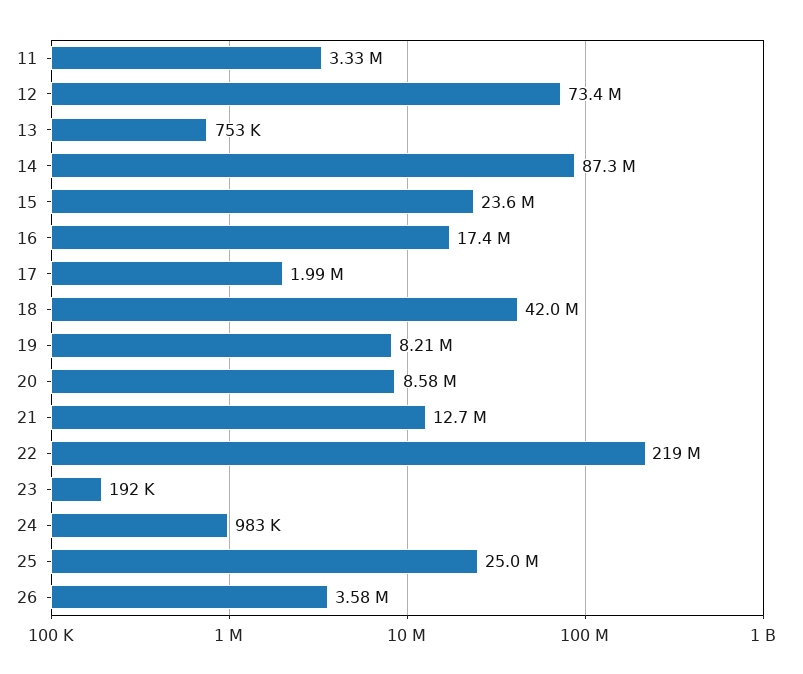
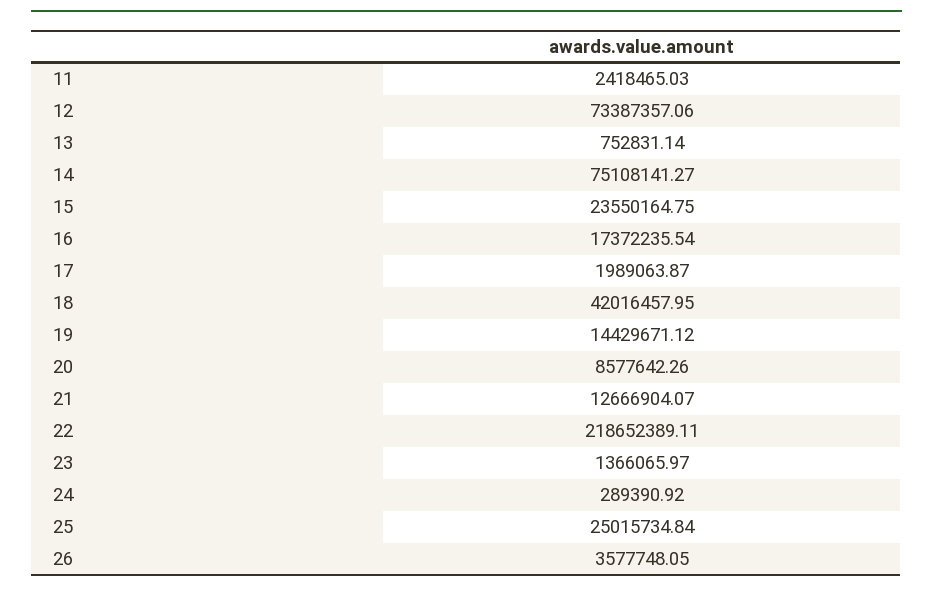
  {
-   "11": 3330000,
+   "11": 2418465.03,
    "12": 73387357.06,
    "13": 752831.14,
-   "14": 87300000,
+   "14": 75108141.27,
    "15": 23550164.75,
    "16": 17372235.54,
    "17": 1989063.87,
    "18": 42016457.95,
-   "19": 8210000,
+   "19": 14429671.12,
    "20": 8577642.26,
    "21": 12666904.07,
    "22": 218652389.11,
-   "23": 192000,
+   "23": 1366065.97,
-   "24": 983000,
+   "24": 289390.92,
    "25": 25015734.84,
    "26": 3577748.05
  }

